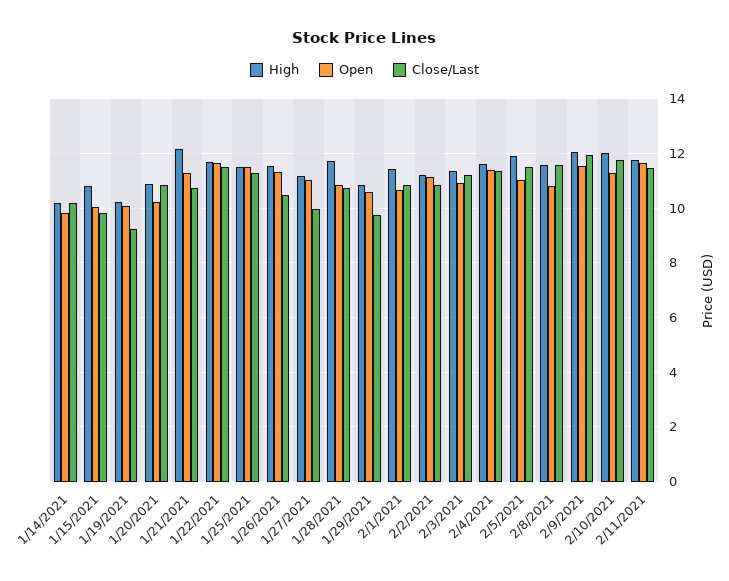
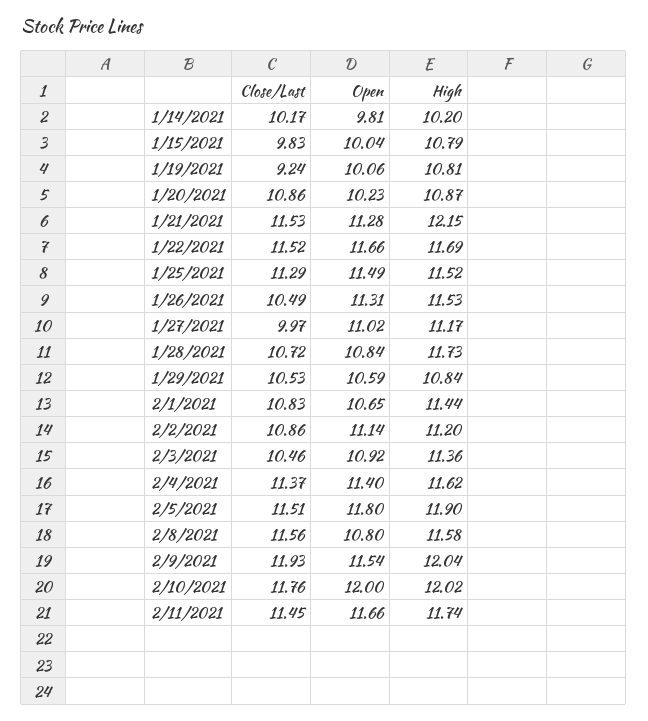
  {
    "High": {
      "1/14/2021": 10.2,
      "1/15/2021": 10.79,
-     "1/19/2021": 10.25,
+     "1/19/2021": 10.81,
      "1/20/2021": 10.87,
      "1/21/2021": 12.15,
      "1/22/2021": 11.69,
      "1/25/2021": 11.52,
      "1/26/2021": 11.53,
      "1/27/2021": 11.17,
      "1/28/2021": 11.73,
      "1/29/2021": 10.84,
      "2/1/2021": 11.44,
      "2/2/2021": 11.2,
      "2/3/2021": 11.36,
      "2/4/2021": 11.62,
      "2/5/2021": 11.9,
      "2/8/2021": 11.58,
      "2/9/2021": 12.04,
      "2/10/2021": 12.02,
      "2/11/2021": 11.74
    },
    "Open": {
      "1/14/2021": 9.81,
      "1/15/2021": 10.04,
      "1/19/2021": 10.06,
      "1/20/2021": 10.23,
      "1/21/2021": 11.28,
      "1/22/2021": 11.66,
      "1/25/2021": 11.49,
      "1/26/2021": 11.31,
      "1/27/2021": 11.02,
      "1/28/2021": 10.84,
      "1/29/2021": 10.59,
      "2/1/2021": 10.65,
      "2/2/2021": 11.14,
      "2/3/2021": 10.92,
      "2/4/2021": 11.4,
-     "2/5/2021": 11,
+     "2/5/2021": 11.8,
      "2/8/2021": 10.8,
      "2/9/2021": 11.54,
-     "2/10/2021": 11.25,
+     "2/10/2021": 12,
      "2/11/2021": 11.66
    },
    "Close/Last": {
      "1/14/2021": 10.17,
      "1/15/2021": 9.83,
      "1/19/2021": 9.24,
      "1/20/2021": 10.86,
-     "1/21/2021": 10.75,
+     "1/21/2021": 11.53,
      "1/22/2021": 11.52,
      "1/25/2021": 11.29,
      "1/26/2021": 10.49,
      "1/27/2021": 9.97,
      "1/28/2021": 10.72,
-     "1/29/2021": 9.75,
+     "1/29/2021": 10.53,
      "2/1/2021": 10.83,
      "2/2/2021": 10.86,
-     "2/3/2021": 11.25,
+     "2/3/2021": 10.46,
      "2/4/2021": 11.37,
      "2/5/2021": 11.51,
      "2/8/2021": 11.56,
      "2/9/2021": 11.93,
      "2/10/2021": 11.76,
      "2/11/2021": 11.45
    }
  }

